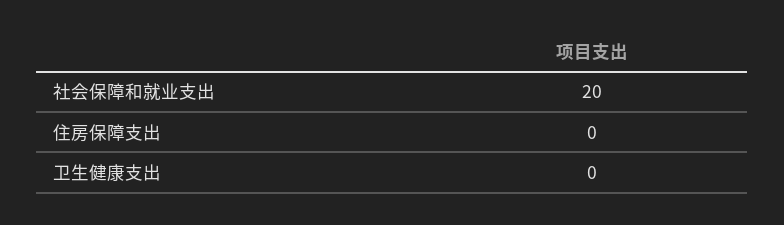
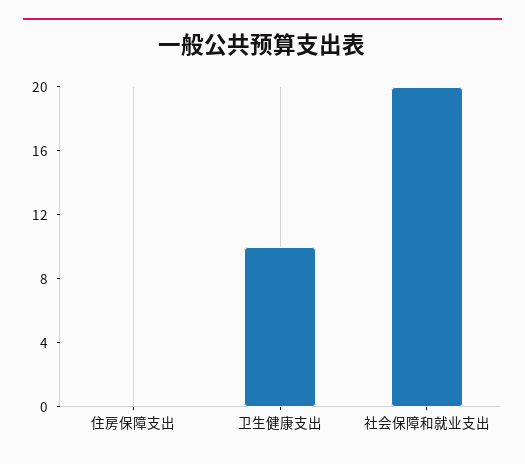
  {
    "社会保障和就业支出": 20,
    "住房保障支出": 0,
-   "卫生健康支出": 0
+   "卫生健康支出": 10
  }

